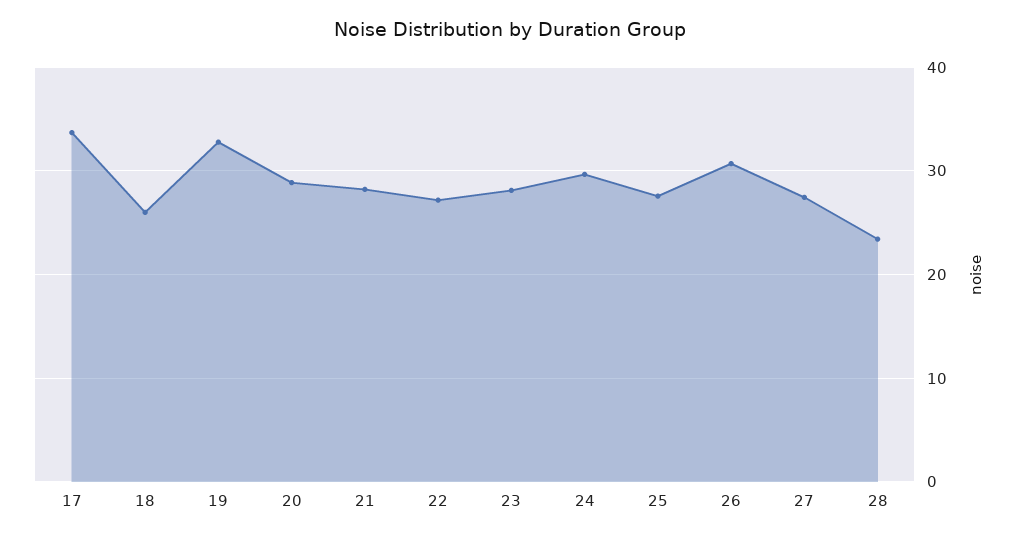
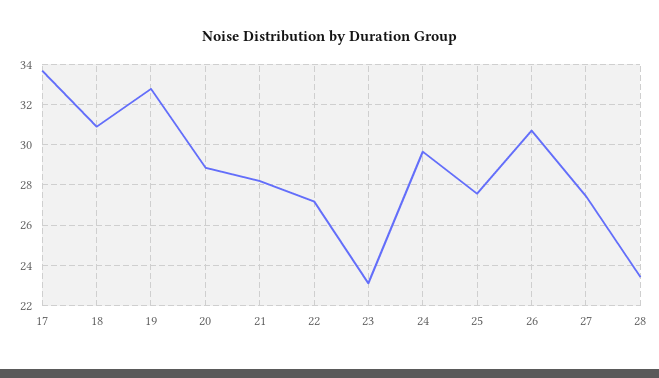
  {
    "17": 33.5,
-   "18": 26,
+   "18": 31,
    "19": 33,
    "20": 29,
    "21": 28,
    "22": 27,
-   "23": 28,
+   "23": 23,
    "24": 29.5,
    "25": 27.5,
    "26": 30.5,
    "27": 27.5,
    "28": 23.5
  }

